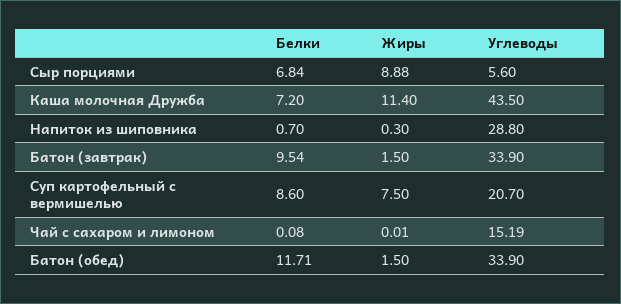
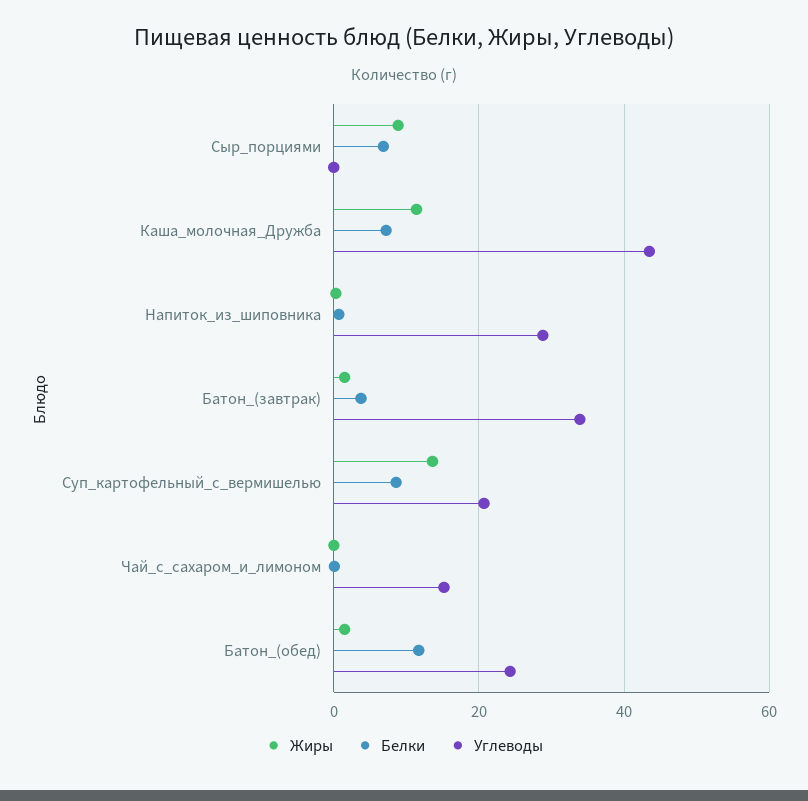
  {
    "Белки": {
      "Сыр порциями": 6.84,
      "Каша молочная Дружба": 7.2,
      "Напиток из шиповника": 0.7,
-     "Батон (завтрак)": 9.54,
+     "Батон (завтрак)": 4,
      "Суп картофельный с вермишелью": 8.6,
      "Чай с сахаром и лимоном": 0.08,
      "Батон (обед)": 11.71
    },
    "Жиры": {
      "Сыр порциями": 8.88,
      "Каша молочная Дружба": 11.4,
      "Напиток из шиповника": 0.3,
      "Батон (завтрак)": 1.5,
-     "Суп картофельный с вермишелью": 7.5,
+     "Суп картофельный с вермишелью": 14,
      "Чай с сахаром и лимоном": 0.01,
      "Батон (обед)": 1.5
    },
    "Углеводы": {
-     "Сыр порциями": 5.6,
+     "Сыр порциями": 0,
      "Каша молочная Дружба": 43.5,
      "Напиток из шиповника": 28.8,
      "Батон (завтрак)": 33.9,
      "Суп картофельный с вермишелью": 20.7,
      "Чай с сахаром и лимоном": 15.19,
-     "Батон (обед)": 33.9
+     "Батон (обед)": 24
    }
  }

